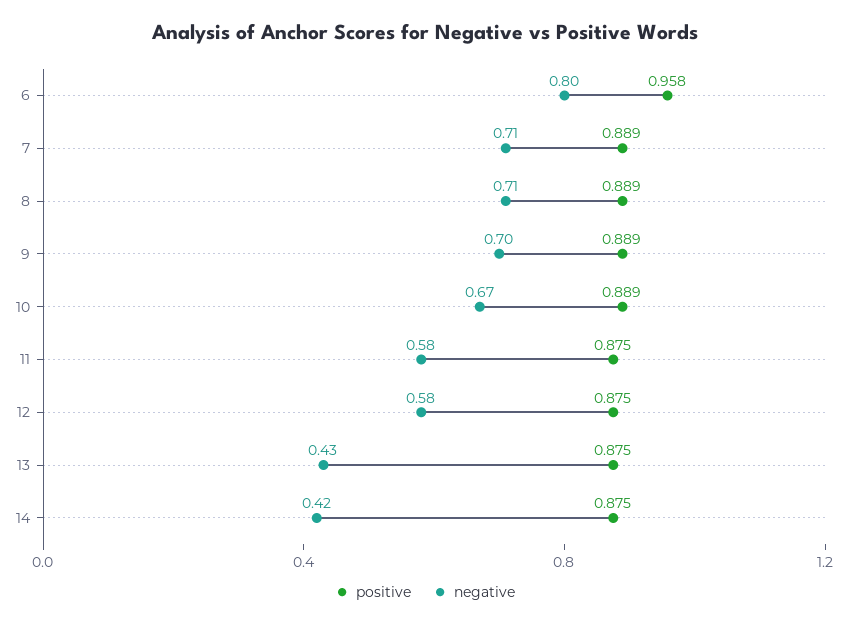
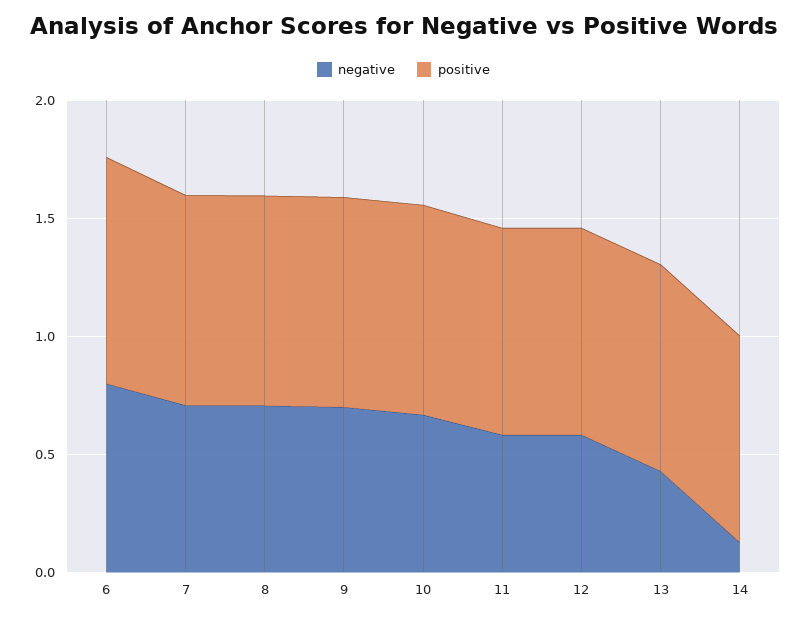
  {
    "positive": {
      "6": 0.958,
      "7": 0.889,
      "8": 0.889,
      "9": 0.889,
      "10": 0.889,
      "11": 0.875,
      "12": 0.875,
      "13": 0.875,
      "14": 0.875
    },
    "negative": {
      "6": 0.8,
      "7": 0.71,
      "8": 0.71,
      "9": 0.7,
      "10": 0.67,
      "11": 0.58,
      "12": 0.58,
      "13": 0.43,
-     "14": 0.42
+     "14": 0.1
    }
  }

